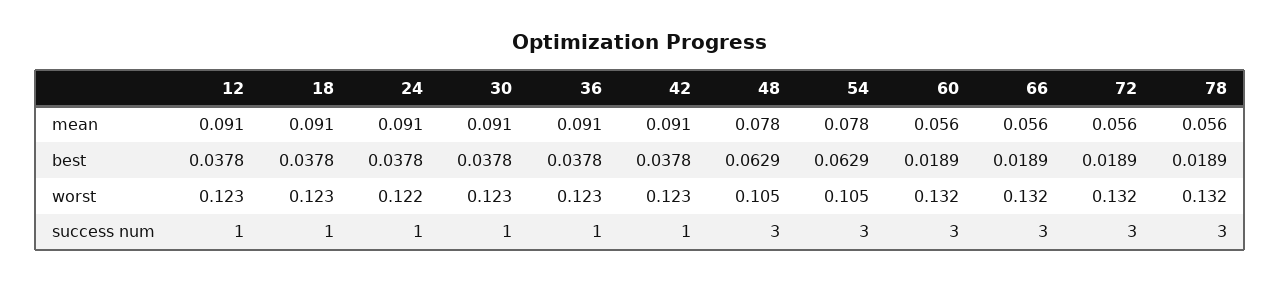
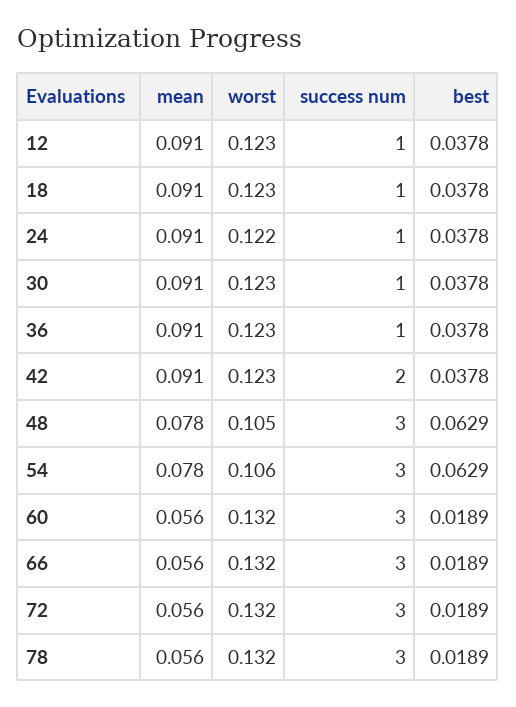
  {
    "12": {
      "mean": 0.091,
      "best": 0.0378,
      "worst": 0.123,
      "success num": 1
    },
    "18": {
      "mean": 0.091,
      "best": 0.0378,
      "worst": 0.123,
      "success num": 1
    },
    "24": {
      "mean": 0.091,
      "best": 0.0378,
      "worst": 0.122,
      "success num": 1
    },
    "30": {
      "mean": 0.091,
      "best": 0.0378,
      "worst": 0.123,
      "success num": 1
    },
    "36": {
      "mean": 0.091,
      "best": 0.0378,
      "worst": 0.123,
      "success num": 1
    },
    "42": {
      "mean": 0.091,
      "best": 0.0378,
      "worst": 0.123,
-     "success num": 1
+     "success num": 2
    },
    "48": {
      "mean": 0.078,
      "best": 0.0629,
      "worst": 0.105,
      "success num": 3
    },
    "54": {
      "mean": 0.078,
      "best": 0.0629,
-     "worst": 0.105,
+     "worst": 0.106,
      "success num": 3
    },
    "60": {
      "mean": 0.056,
      "best": 0.0189,
      "worst": 0.132,
      "success num": 3
    },
    "66": {
      "mean": 0.056,
      "best": 0.0189,
      "worst": 0.132,
      "success num": 3
    },
    "72": {
      "mean": 0.056,
      "best": 0.0189,
      "worst": 0.132,
      "success num": 3
    },
    "78": {
      "mean": 0.056,
      "best": 0.0189,
      "worst": 0.132,
      "success num": 3
    }
  }

